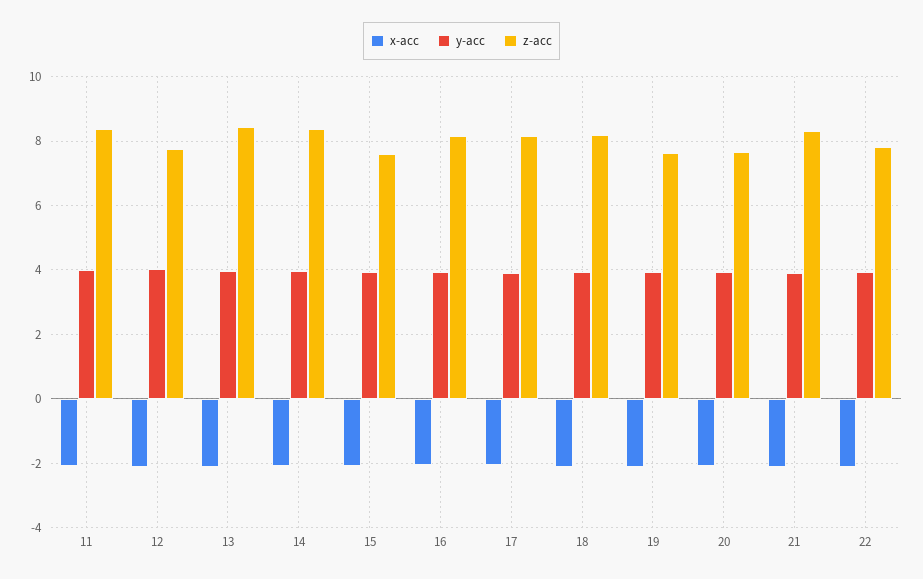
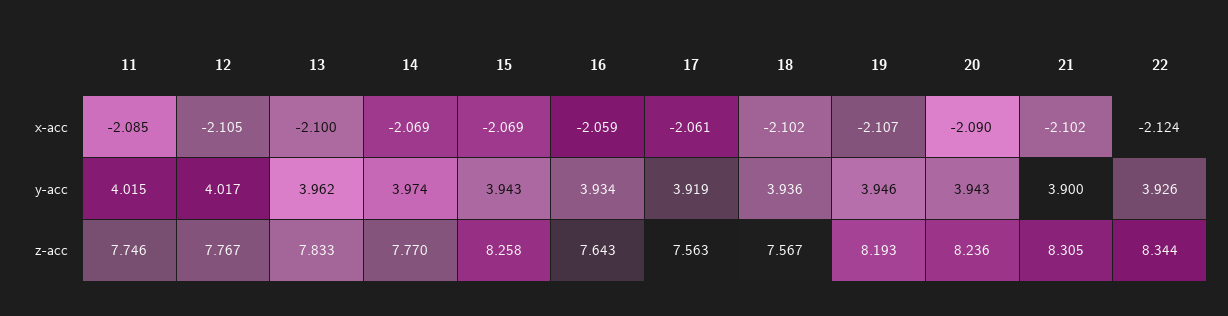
  {
    "x-acc": {
      "11": -2.085,
      "12": -2.105,
      "13": -2.1,
      "14": -2.069,
      "15": -2.069,
      "16": -2.059,
      "17": -2.061,
      "18": -2.102,
      "19": -2.107,
      "20": -2.09,
      "21": -2.102,
      "22": -2.124
    },
    "y-acc": {
      "11": 4.015,
      "12": 4.017,
      "13": 3.962,
      "14": 3.974,
      "15": 3.943,
      "16": 3.934,
      "17": 3.919,
      "18": 3.936,
      "19": 3.946,
      "20": 3.943,
      "21": 3.9,
      "22": 3.926
    },
    "z-acc": {
-     "11": 8.4,
+     "11": 7.746,
      "12": 7.767,
-     "13": 8.4,
+     "13": 7.833,
-     "14": 8.4,
+     "14": 7.77,
-     "15": 7.6,
+     "15": 8.258,
-     "16": 8.2,
+     "16": 7.643,
-     "17": 8.2,
+     "17": 7.563,
-     "18": 8.2,
+     "18": 7.567,
-     "19": 7.6,
+     "19": 8.193,
-     "20": 7.6,
+     "20": 8.236,
      "21": 8.305,
-     "22": 7.8
+     "22": 8.344
    }
  }

